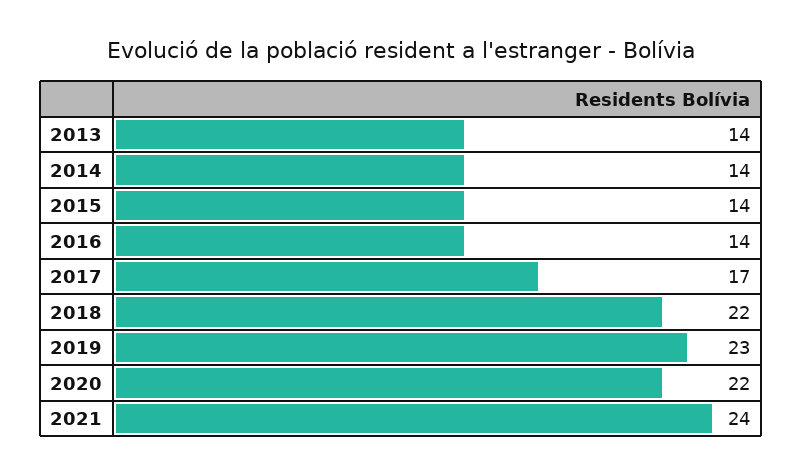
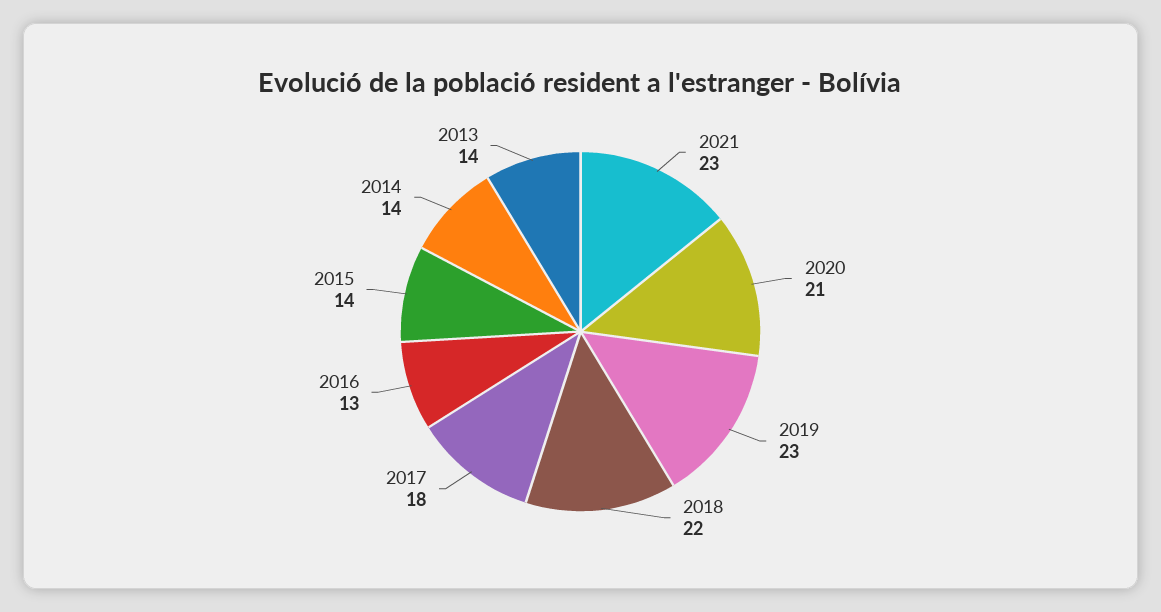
  {
    "2013": 14,
    "2014": 14,
    "2015": 14,
-   "2016": 14,
+   "2016": 13,
-   "2017": 17,
+   "2017": 18,
    "2018": 22,
    "2019": 23,
-   "2020": 22,
+   "2020": 21,
-   "2021": 24
+   "2021": 23
  }

